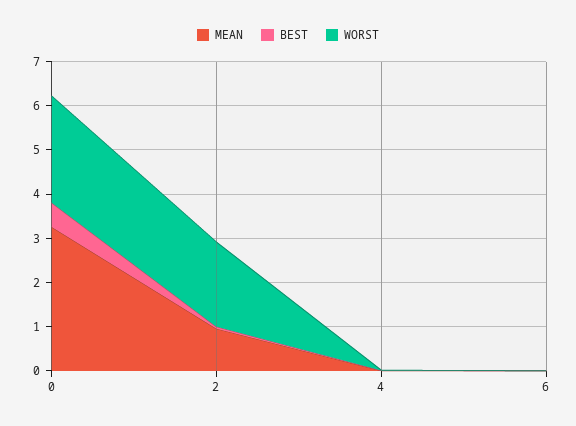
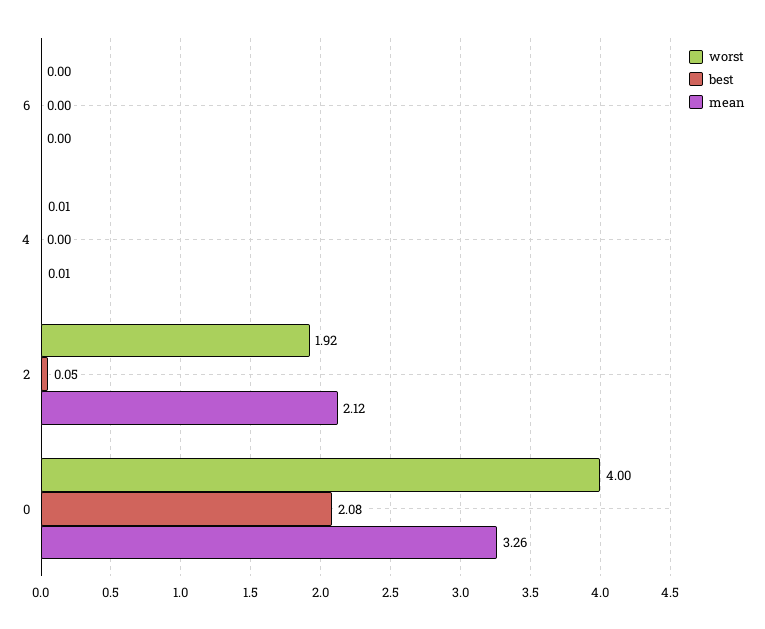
  {
    "MEAN": {
      "0": 3.26,
-     "2": 1,
+     "2": 2.12,
      "4": 0.01,
      "6": 0
    },
    "BEST": {
-     "0": 0.6,
+     "0": 2.08,
      "2": 0.05,
      "4": 0,
      "6": 0
    },
    "WORST": {
-     "0": 2.4,
+     "0": 4,
      "2": 1.92,
      "4": 0.01,
      "6": 0
    }
  }

